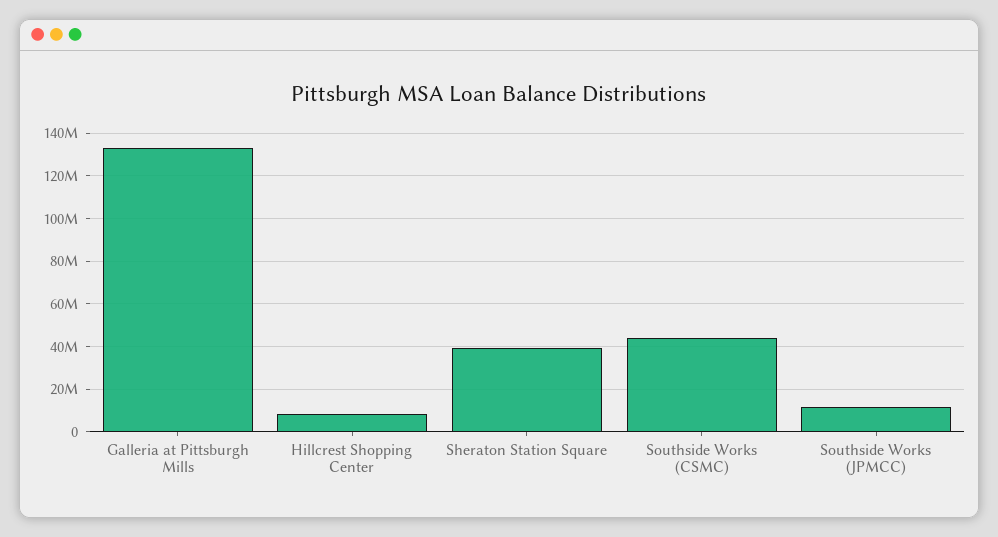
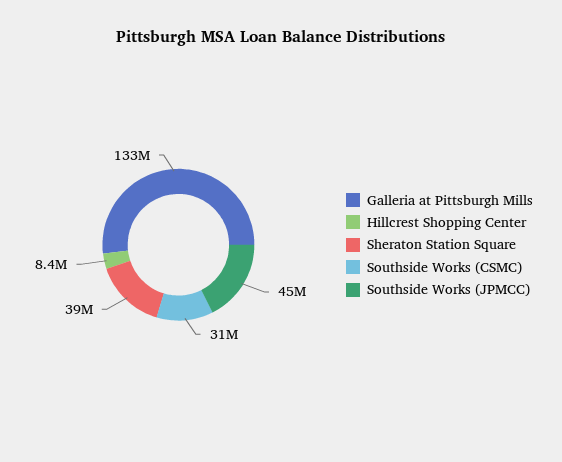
  {
    "Galleria at Pittsburgh Mills": 133000000,
    "Hillcrest Shopping Center": 8400000,
    "Sheraton Station Square": 39000000,
-   "Southside Works (CSMC)": 45000000,
+   "Southside Works (CSMC)": 31000000,
-   "Southside Works (JPMCC)": 10000000
+   "Southside Works (JPMCC)": 45000000
  }

